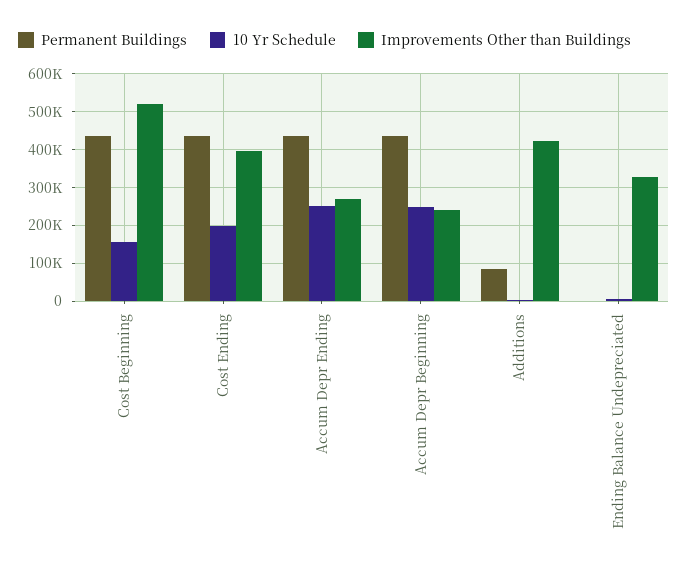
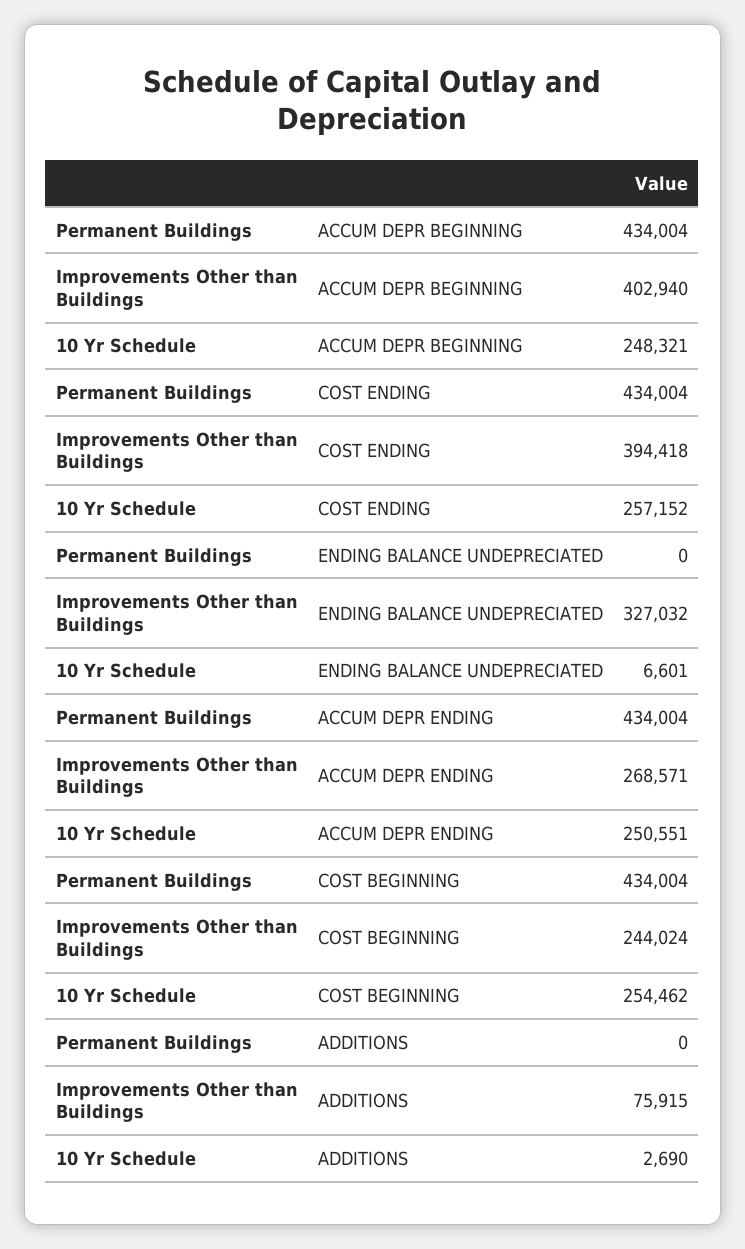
  {
    "Permanent Buildings": {
      "Cost Beginning": 434004,
      "Cost Ending": 434004,
      "Accum Depr Ending": 434004,
      "Accum Depr Beginning": 434004,
-     "Additions": 80000,
+     "Additions": 0,
      "Ending Balance Undepreciated": 0
    },
    "10 Yr Schedule": {
-     "Cost Beginning": 160000,
+     "Cost Beginning": 254462,
-     "Cost Ending": 200000,
+     "Cost Ending": 257152,
      "Accum Depr Ending": 250551,
      "Accum Depr Beginning": 248321,
      "Additions": 2690,
      "Ending Balance Undepreciated": 6601
    },
    "Improvements Other than Buildings": {
-     "Cost Beginning": 520000,
+     "Cost Beginning": 244024,
      "Cost Ending": 394418,
      "Accum Depr Ending": 268571,
-     "Accum Depr Beginning": 240000,
+     "Accum Depr Beginning": 402940,
-     "Additions": 420000,
+     "Additions": 75915,
      "Ending Balance Undepreciated": 327032
    }
  }

